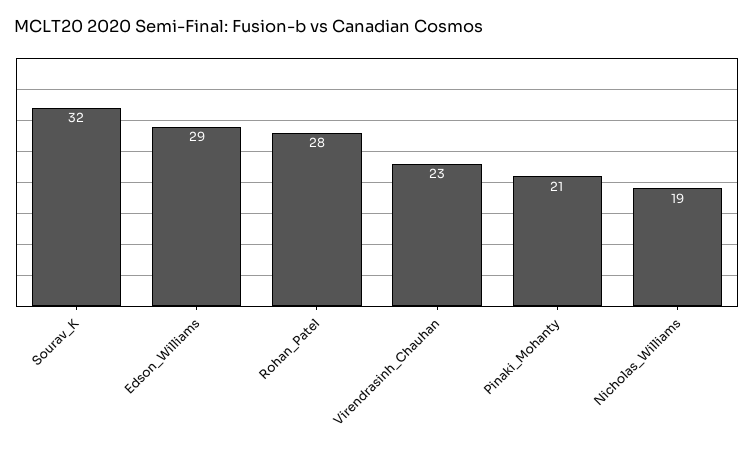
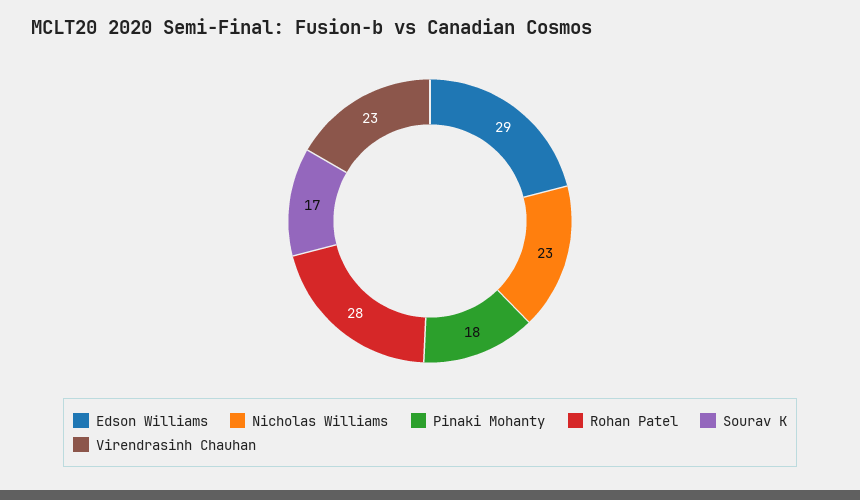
  {
-   "Sourav_K": 32,
+   "Sourav_K": 17,
    "Edson_Williams": 29,
    "Rohan_Patel": 28,
    "Virendrasinh_Chauhan": 23,
-   "Pinaki_Mohanty": 21,
+   "Pinaki_Mohanty": 18,
-   "Nicholas_Williams": 19
+   "Nicholas_Williams": 23
  }

